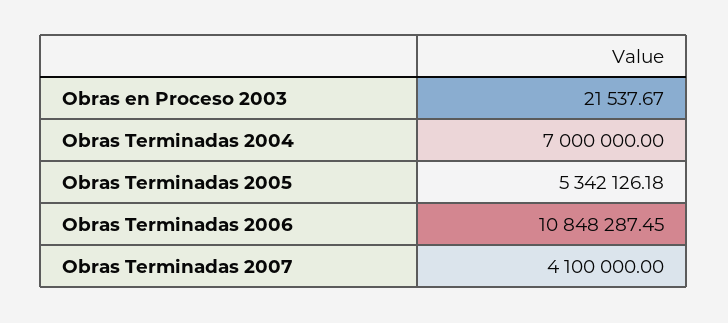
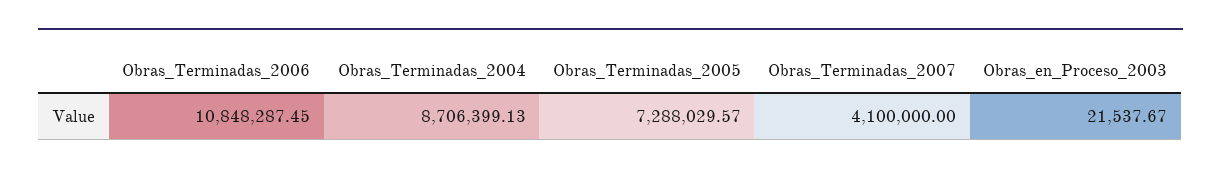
  {
    "Obras en Proceso 2003": 21537.67,
-   "Obras Terminadas 2004": 7000000,
+   "Obras Terminadas 2004": 8706399.13,
-   "Obras Terminadas 2005": 5342126.18,
+   "Obras Terminadas 2005": 7288029.57,
    "Obras Terminadas 2006": 10848287.45,
    "Obras Terminadas 2007": 4100000
  }

